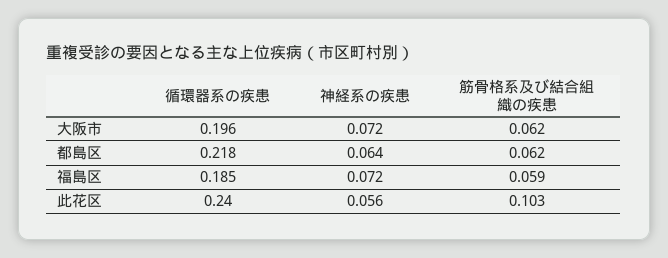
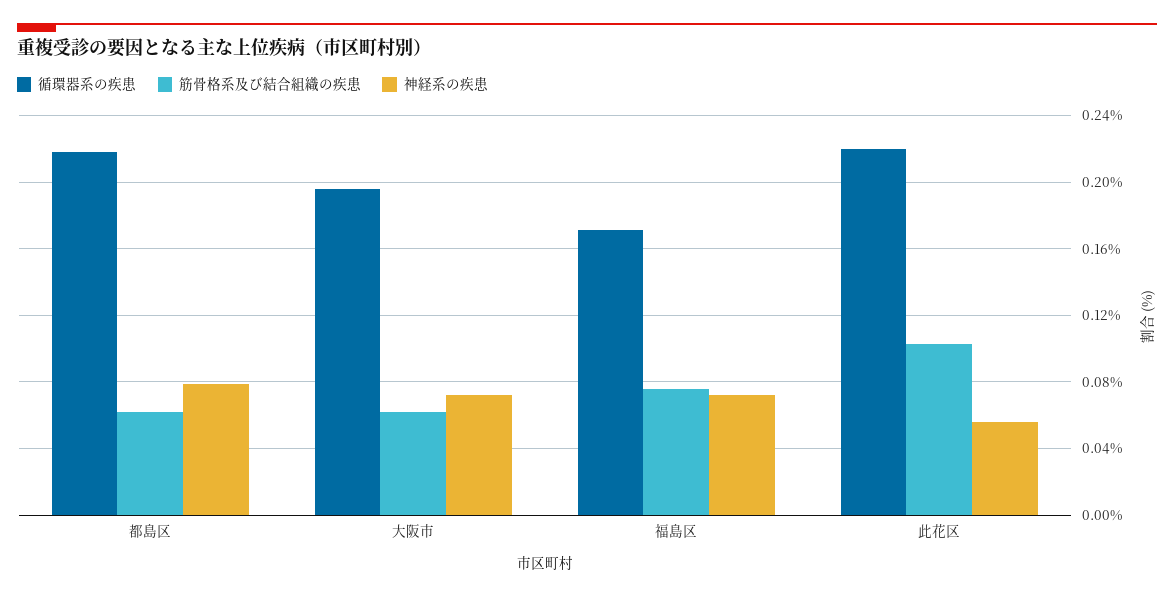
  {
    "循環器系の疾患": {
      "大阪市": 0.196,
      "都島区": 0.218,
-     "福島区": 0.185,
+     "福島区": 0.17,
-     "此花区": 0.24
+     "此花区": 0.22
    },
    "神経系の疾患": {
      "大阪市": 0.072,
-     "都島区": 0.064,
+     "都島区": 0.08,
      "福島区": 0.072,
      "此花区": 0.056
    },
    "筋骨格系及び結合組織の疾患": {
      "大阪市": 0.062,
      "都島区": 0.062,
-     "福島区": 0.059,
+     "福島区": 0.075,
      "此花区": 0.103
    }
  }

